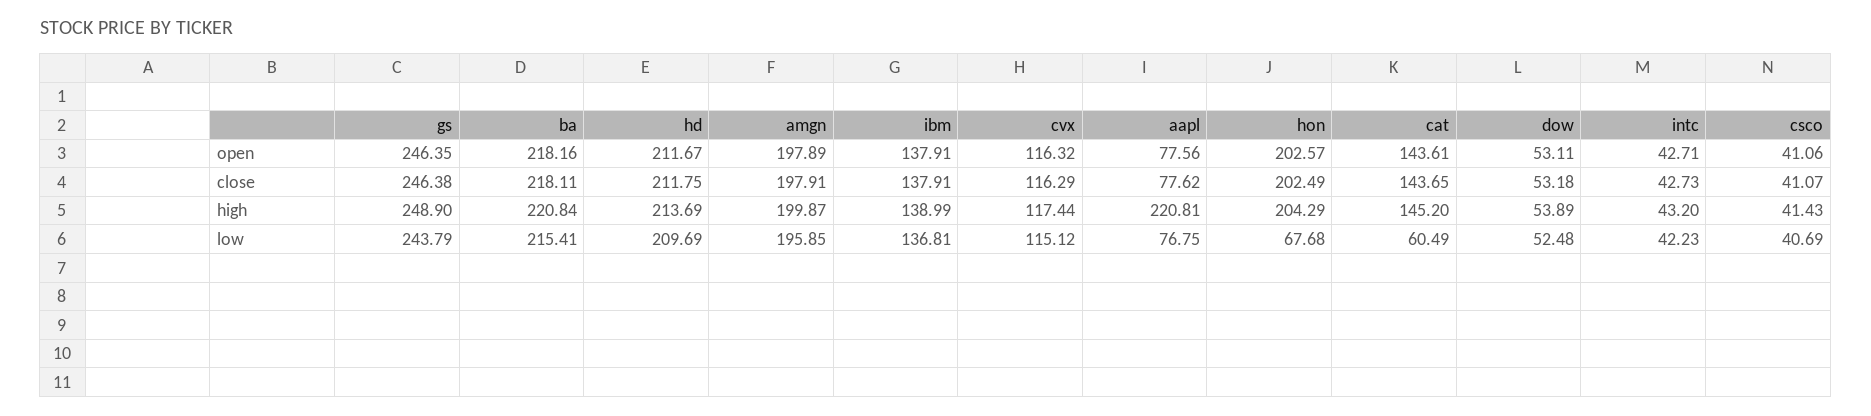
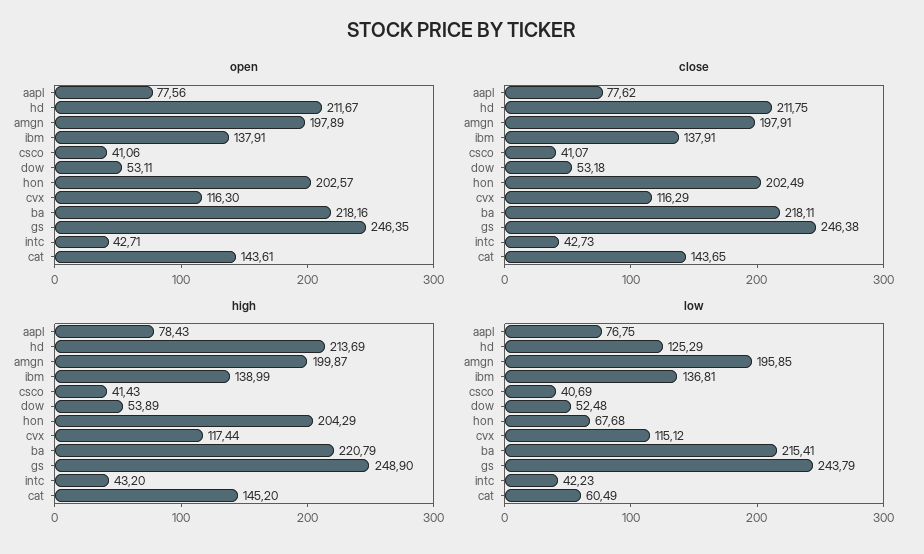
  {
    "open": {
      "gs": 246.35,
      "ba": 218.16,
      "hd": 211.67,
      "amgn": 197.89,
      "ibm": 137.91,
-     "cvx": 116.32,
+     "cvx": 116.3,
      "aapl": 77.56,
      "hon": 202.57,
      "cat": 143.61,
      "dow": 53.11,
      "intc": 42.71,
      "csco": 41.06
    },
    "close": {
      "gs": 246.38,
      "ba": 218.11,
      "hd": 211.75,
      "amgn": 197.91,
      "ibm": 137.91,
      "cvx": 116.29,
      "aapl": 77.62,
      "hon": 202.49,
      "cat": 143.65,
      "dow": 53.18,
      "intc": 42.73,
      "csco": 41.07
    },
    "high": {
      "gs": 248.9,
-     "ba": 220.84,
+     "ba": 220.79,
      "hd": 213.69,
      "amgn": 199.87,
      "ibm": 138.99,
      "cvx": 117.44,
-     "aapl": 220.81,
+     "aapl": 78.43,
      "hon": 204.29,
      "cat": 145.2,
      "dow": 53.89,
      "intc": 43.2,
      "csco": 41.43
    },
    "low": {
      "gs": 243.79,
      "ba": 215.41,
-     "hd": 209.69,
+     "hd": 125.29,
      "amgn": 195.85,
      "ibm": 136.81,
      "cvx": 115.12,
      "aapl": 76.75,
      "hon": 67.68,
      "cat": 60.49,
      "dow": 52.48,
      "intc": 42.23,
      "csco": 40.69
    }
  }

